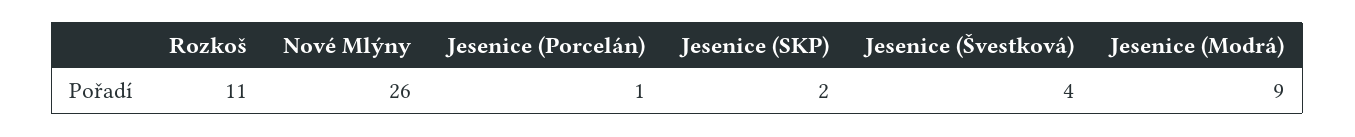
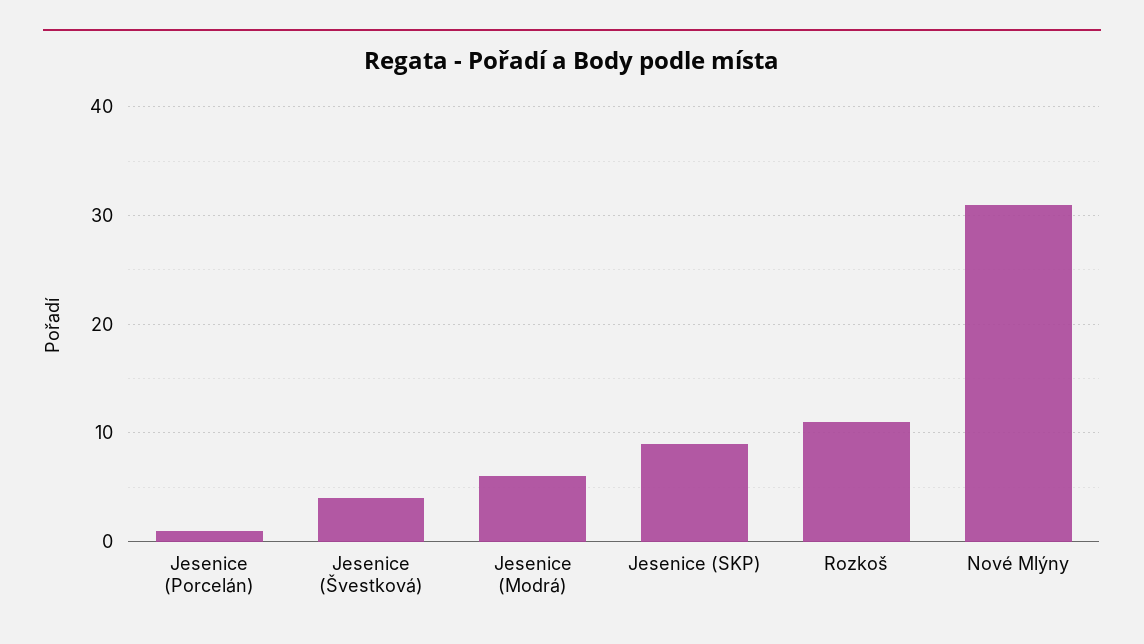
  {
    "Rozkoš": 11,
-   "Nové Mlýny": 26,
+   "Nové Mlýny": 31,
    "Jesenice (Porcelán)": 1,
-   "Jesenice (SKP)": 2,
+   "Jesenice (SKP)": 9,
    "Jesenice (Švestková)": 4,
-   "Jesenice (Modrá)": 9
+   "Jesenice (Modrá)": 6
  }

